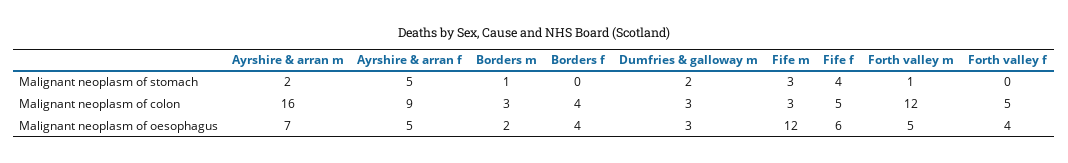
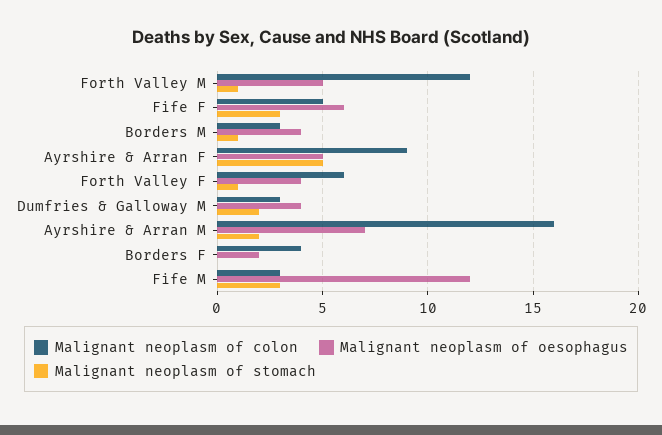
  {
    "Malignant neoplasm of stomach": {
      "Ayrshire & arran m": 2,
      "Ayrshire & arran f": 5,
      "Borders m": 1,
      "Borders f": 0,
      "Dumfries & galloway m": 2,
      "Fife m": 3,
-     "Fife f": 4,
+     "Fife f": 3,
      "Forth valley m": 1,
-     "Forth valley f": 0
+     "Forth valley f": 1
    },
    "Malignant neoplasm of colon": {
      "Ayrshire & arran m": 16,
      "Ayrshire & arran f": 9,
      "Borders m": 3,
      "Borders f": 4,
      "Dumfries & galloway m": 3,
      "Fife m": 3,
      "Fife f": 5,
      "Forth valley m": 12,
-     "Forth valley f": 5
+     "Forth valley f": 6
    },
    "Malignant neoplasm of oesophagus": {
      "Ayrshire & arran m": 7,
      "Ayrshire & arran f": 5,
-     "Borders m": 2,
+     "Borders m": 4,
-     "Borders f": 4,
+     "Borders f": 2,
-     "Dumfries & galloway m": 3,
+     "Dumfries & galloway m": 4,
      "Fife m": 12,
      "Fife f": 6,
      "Forth valley m": 5,
      "Forth valley f": 4
    }
  }

